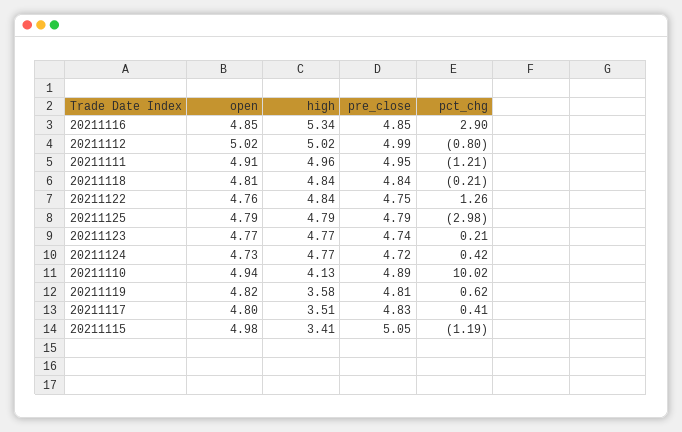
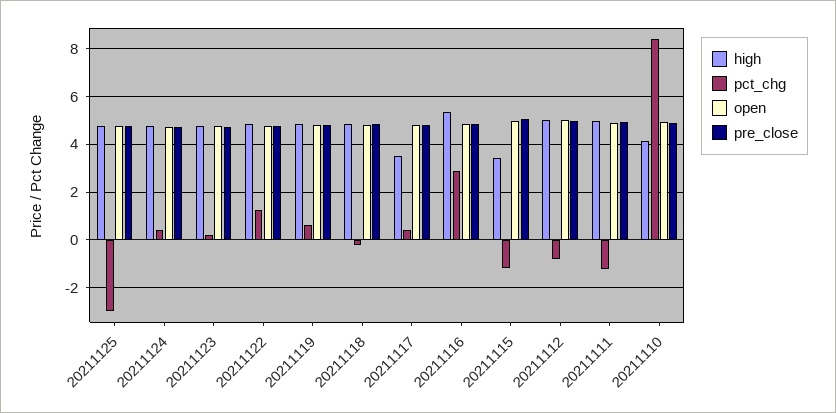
  {
    "open": {
      "20211116": 4.85,
      "20211112": 5.02,
      "20211111": 4.91,
      "20211118": 4.81,
      "20211122": 4.76,
      "20211125": 4.79,
      "20211123": 4.77,
      "20211124": 4.73,
      "20211110": 4.94,
      "20211119": 4.82,
      "20211117": 4.8,
      "20211115": 4.98
    },
    "high": {
      "20211116": 5.34,
      "20211112": 5.02,
      "20211111": 4.96,
      "20211118": 4.84,
      "20211122": 4.84,
      "20211125": 4.79,
      "20211123": 4.77,
      "20211124": 4.77,
      "20211110": 4.13,
-     "20211119": 3.58,
+     "20211119": 5,
      "20211117": 3.51,
      "20211115": 3.41
    },
    "pre_close": {
      "20211116": 4.85,
      "20211112": 4.99,
      "20211111": 4.95,
      "20211118": 4.84,
      "20211122": 4.75,
      "20211125": 4.79,
      "20211123": 4.74,
      "20211124": 4.72,
      "20211110": 4.89,
      "20211119": 4.81,
      "20211117": 4.83,
      "20211115": 5.05
    },
    "pct_chg": {
      "20211116": 2.9,
      "20211112": -0.8,
      "20211111": -1.21,
      "20211118": -0.21,
      "20211122": 1.26,
      "20211125": -2.98,
      "20211123": 0.21,
      "20211124": 0.42,
-     "20211110": 10.02,
+     "20211110": 8.5,
      "20211119": 0.62,
      "20211117": 0.41,
      "20211115": -1.19
    }
  }

